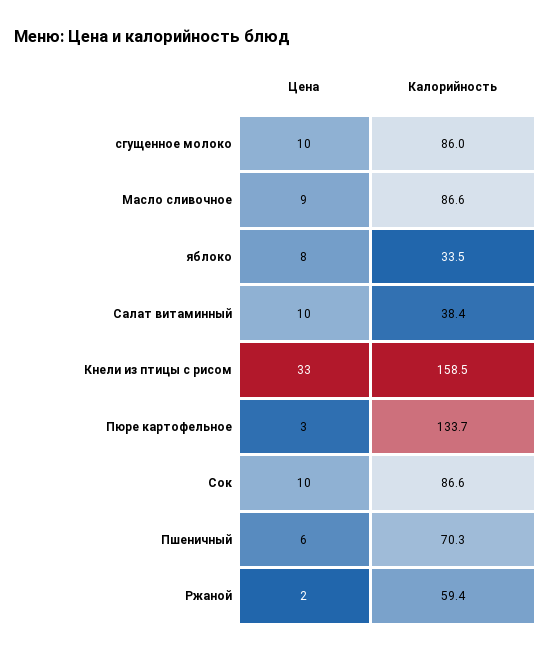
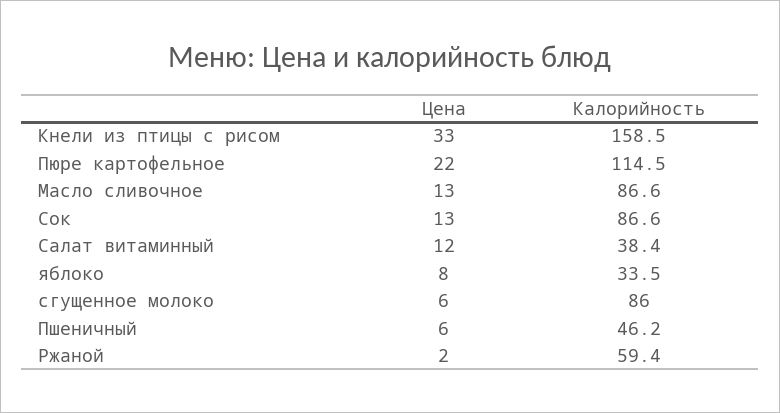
  {
    "Цена": {
-     "сгущенное молоко": 10,
+     "сгущенное молоко": 6,
-     "Масло сливочное": 9,
+     "Масло сливочное": 13,
      "яблоко": 8,
-     "Салат витаминный": 10,
+     "Салат витаминный": 12,
      "Кнели из птицы с рисом": 33,
-     "Пюре картофельное": 3,
+     "Пюре картофельное": 22,
-     "Сок": 10,
+     "Сок": 13,
      "Пшеничный": 6,
      "Ржаной": 2
    },
    "Калорийность": {
      "сгущенное молоко": 86,
      "Масло сливочное": 86.6,
      "яблоко": 33.5,
      "Салат витаминный": 38.4,
      "Кнели из птицы с рисом": 158.5,
-     "Пюре картофельное": 133.7,
+     "Пюре картофельное": 114.5,
      "Сок": 86.6,
-     "Пшеничный": 70.3,
+     "Пшеничный": 46.2,
      "Ржаной": 59.4
    }
  }

